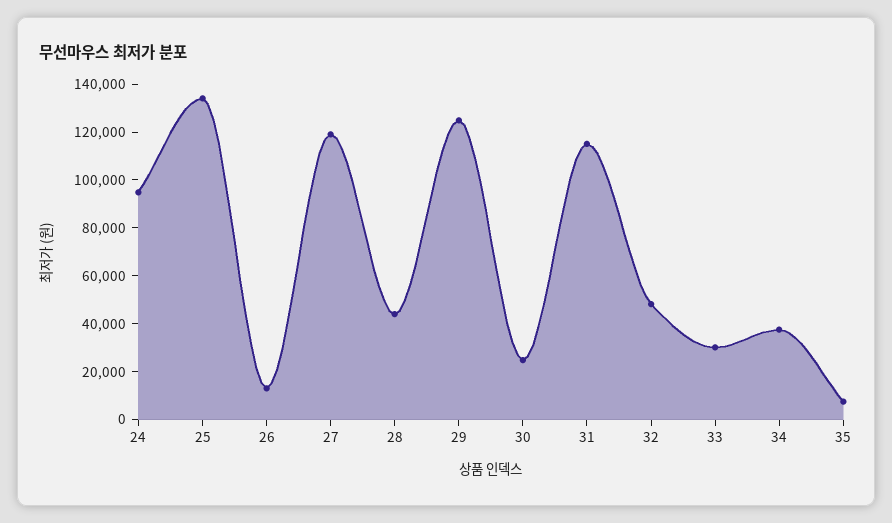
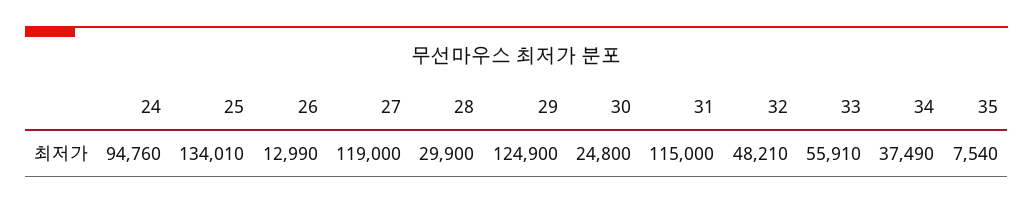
  {
    "24": 94760,
    "25": 134010,
    "26": 12990,
    "27": 119000,
-   "28": 45000,
+   "28": 29900,
    "29": 124900,
    "30": 24800,
    "31": 115000,
    "32": 48210,
-   "33": 30000,
+   "33": 55910,
    "34": 37490,
    "35": 7540
  }

